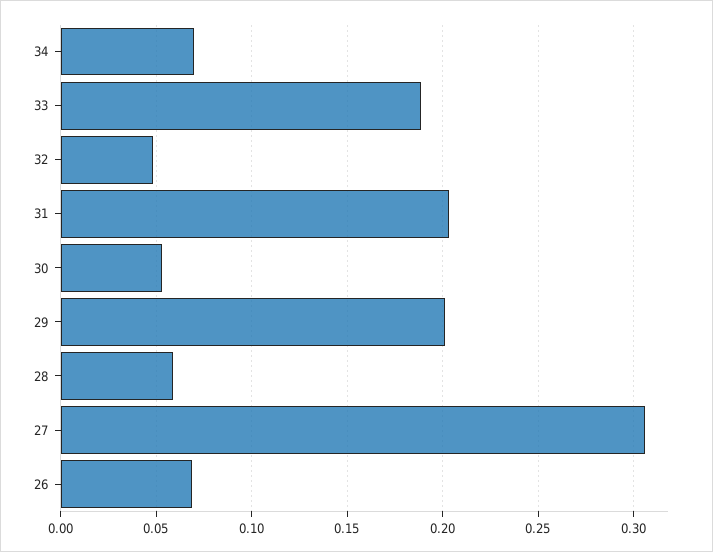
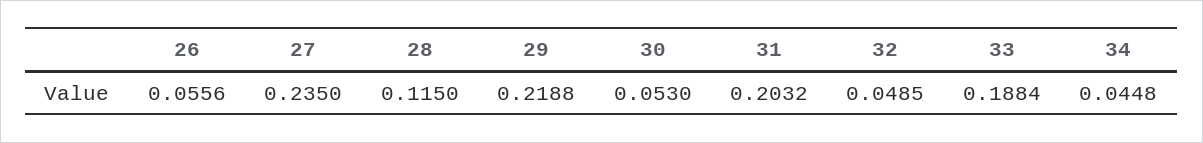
  {
-   "34": 0.07,
+   "34": 0.0448,
    "33": 0.1884,
    "32": 0.0485,
    "31": 0.2032,
    "30": 0.053,
-   "29": 0.2,
+   "29": 0.2188,
-   "28": 0.06,
+   "28": 0.115,
-   "27": 0.305,
+   "27": 0.235,
-   "26": 0.07
+   "26": 0.0556
  }

